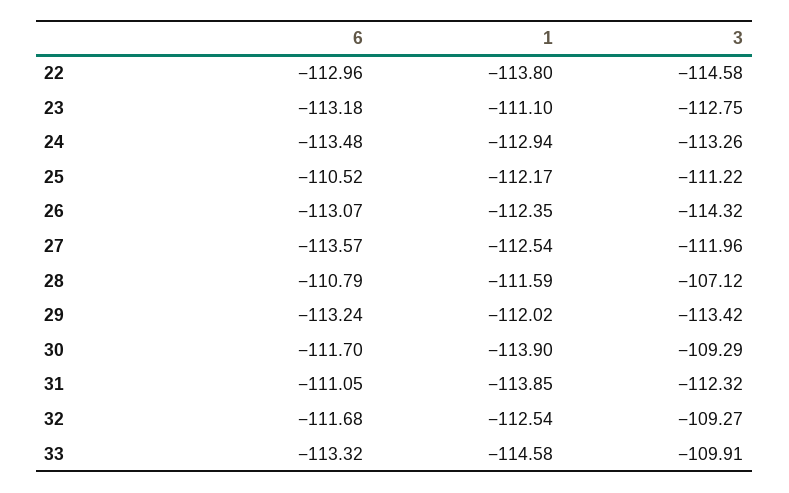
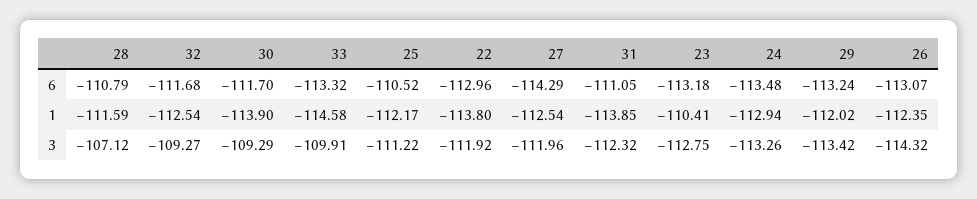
  {
    "6": {
      "22": -112.96,
      "23": -113.18,
      "24": -113.48,
      "25": -110.52,
      "26": -113.07,
-     "27": -113.57,
+     "27": -114.29,
      "28": -110.79,
      "29": -113.24,
      "30": -111.7,
      "31": -111.05,
      "32": -111.68,
      "33": -113.32
    },
    "1": {
      "22": -113.8,
-     "23": -111.1,
+     "23": -110.41,
      "24": -112.94,
      "25": -112.17,
      "26": -112.35,
      "27": -112.54,
      "28": -111.59,
      "29": -112.02,
      "30": -113.9,
      "31": -113.85,
      "32": -112.54,
      "33": -114.58
    },
    "3": {
-     "22": -114.58,
+     "22": -111.92,
      "23": -112.75,
      "24": -113.26,
      "25": -111.22,
      "26": -114.32,
      "27": -111.96,
      "28": -107.12,
      "29": -113.42,
      "30": -109.29,
      "31": -112.32,
      "32": -109.27,
      "33": -109.91
    }
  }

